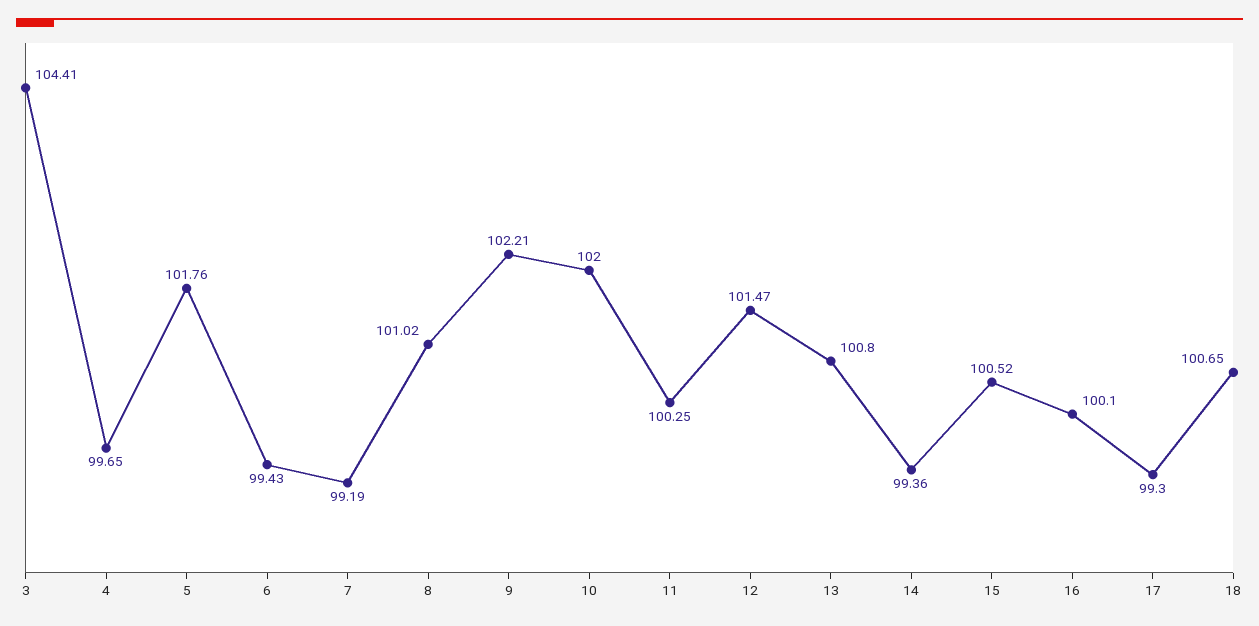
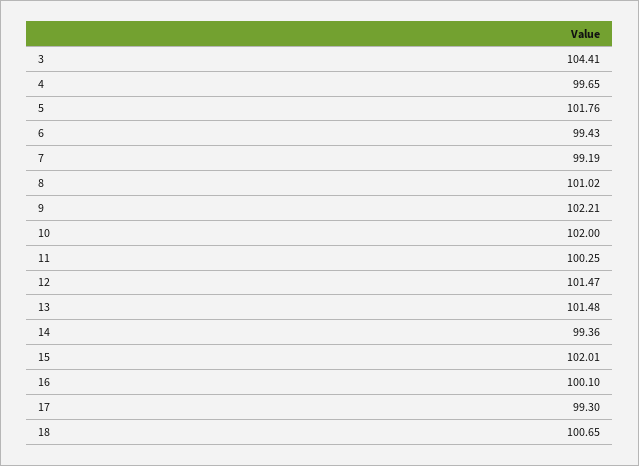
  {
    "3": 104.41,
    "4": 99.65,
    "5": 101.76,
    "6": 99.43,
    "7": 99.19,
    "8": 101.02,
    "9": 102.21,
    "10": 102,
    "11": 100.25,
    "12": 101.47,
-   "13": 100.8,
+   "13": 101.48,
    "14": 99.36,
-   "15": 100.52,
+   "15": 102.01,
    "16": 100.1,
    "17": 99.3,
    "18": 100.65
  }

